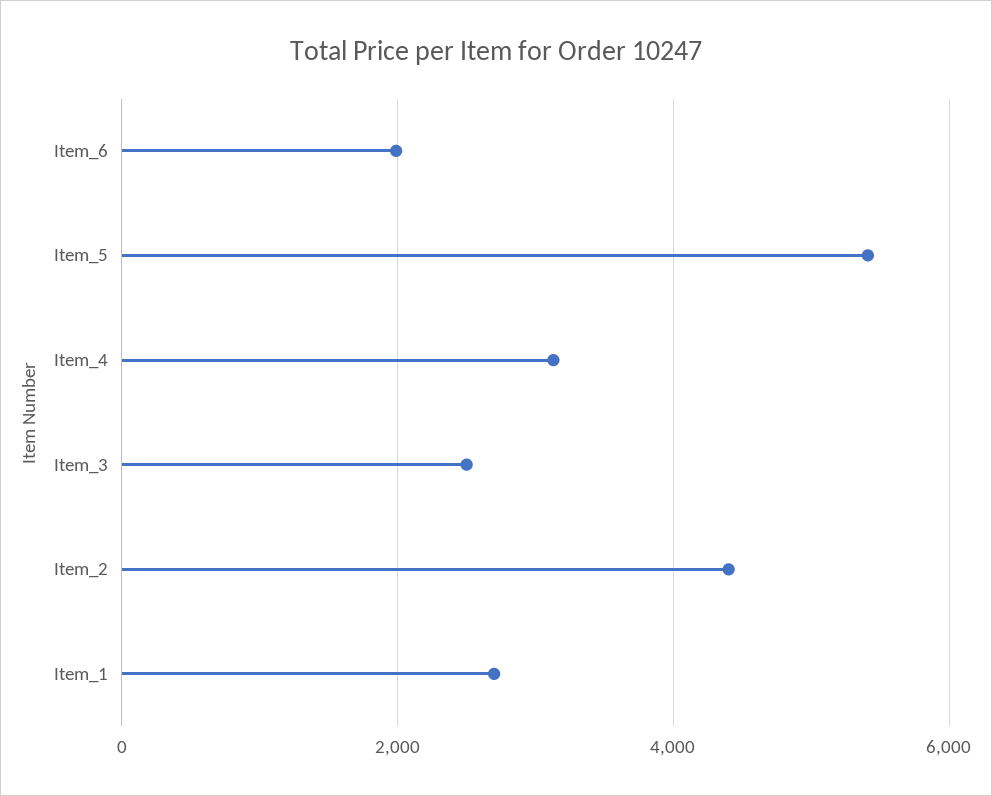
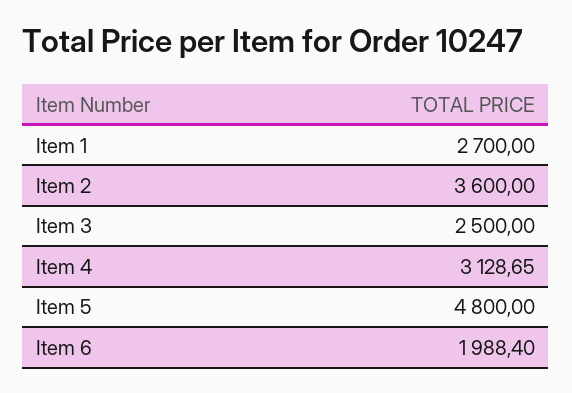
  {
    "Item_6": 1988.4,
-   "Item_5": 5400,
+   "Item_5": 4800,
    "Item_4": 3128.65,
    "Item_3": 2500,
-   "Item_2": 4400,
+   "Item_2": 3600,
    "Item_1": 2700
  }

